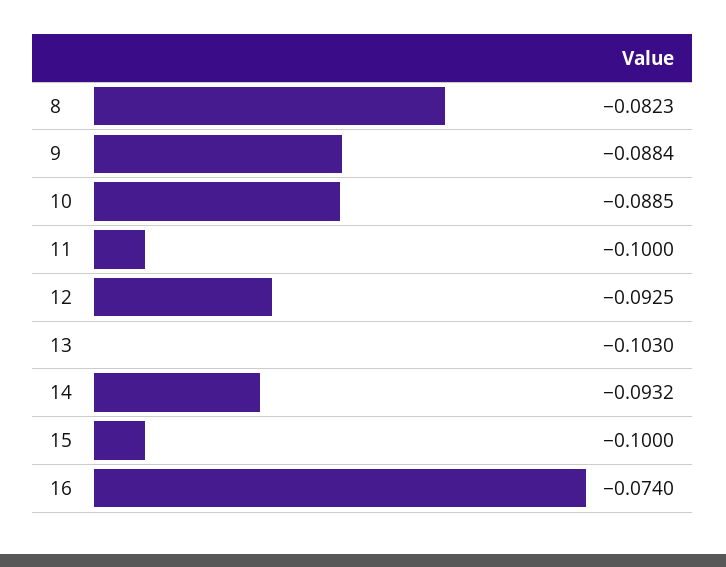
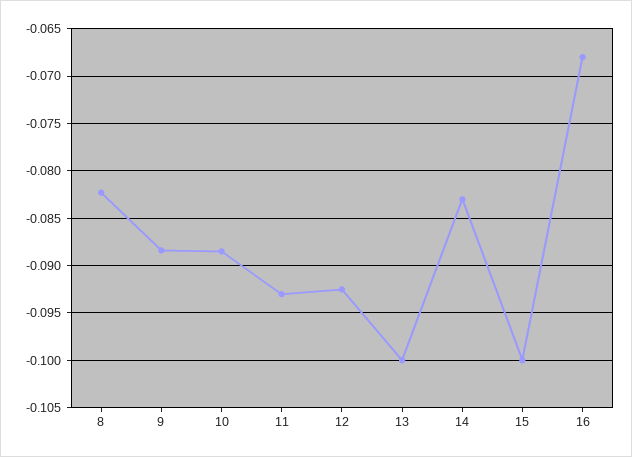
  {
    "8": -0.0823,
    "9": -0.0884,
    "10": -0.0885,
-   "11": -0.1,
+   "11": -0.093,
    "12": -0.0925,
-   "13": -0.103,
+   "13": -0.1,
-   "14": -0.0932,
+   "14": -0.083,
    "15": -0.1,
-   "16": -0.074
+   "16": -0.068
  }

